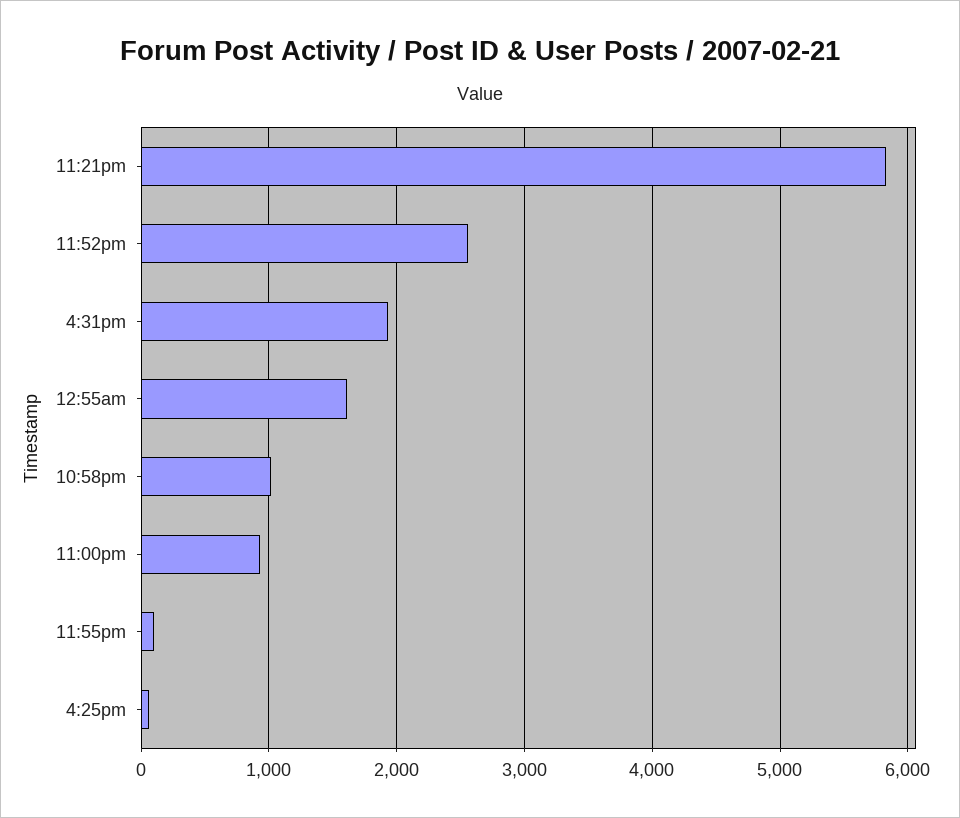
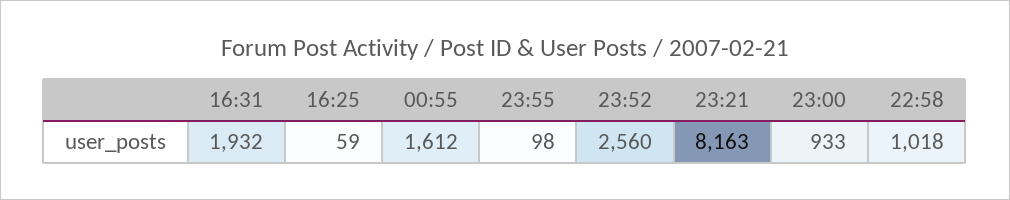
  {
-   "11:21pm": 5800,
+   "11:21pm": 8163,
    "11:52pm": 2560,
    "4:31pm": 1932,
    "12:55am": 1612,
    "10:58pm": 1018,
    "11:00pm": 933,
    "11:55pm": 98,
    "4:25pm": 59
  }

